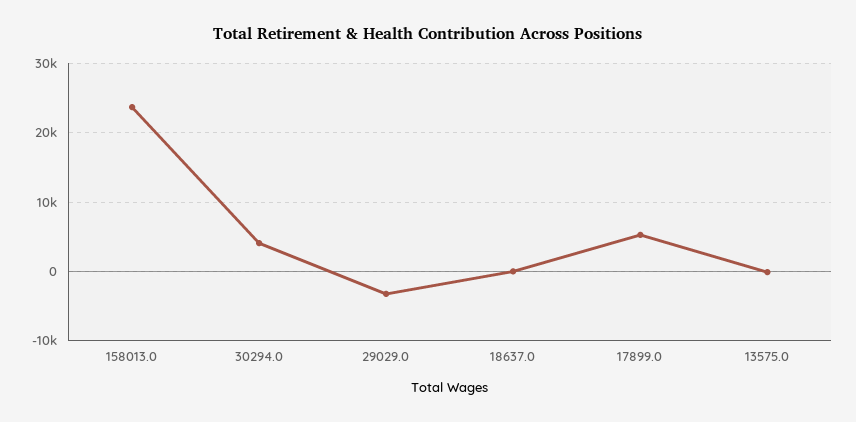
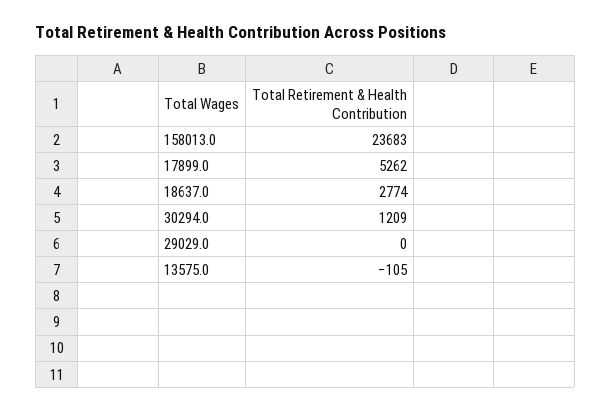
  {
    "158013.0": 23683,
-   "30294.0": 4000,
+   "30294.0": 1209,
-   "29029.0": -3000,
+   "29029.0": 0,
-   "18637.0": 0,
+   "18637.0": 2774,
    "17899.0": 5262,
    "13575.0": -105
  }

